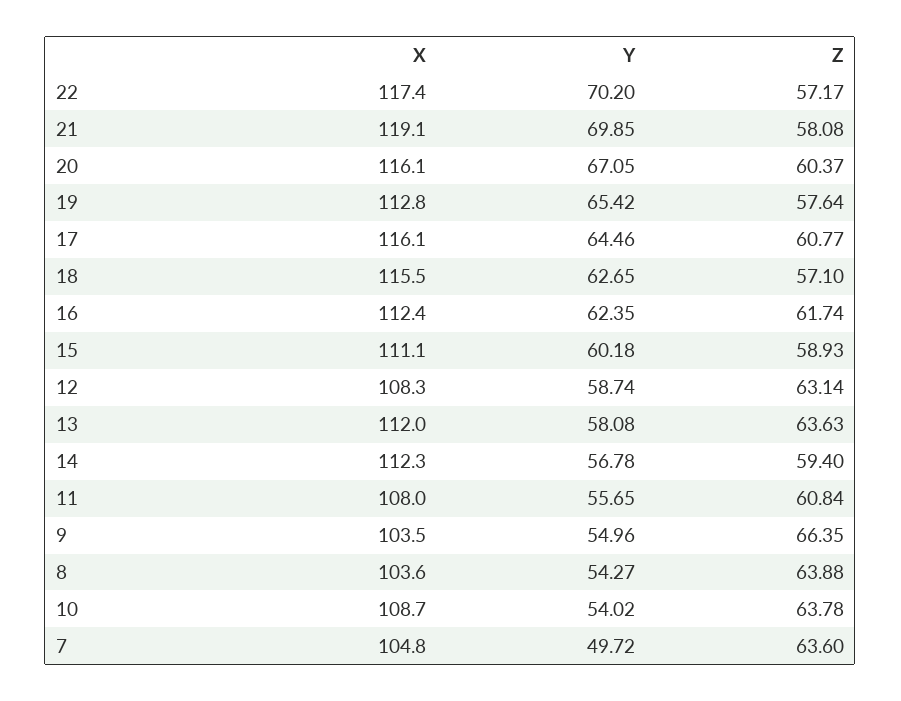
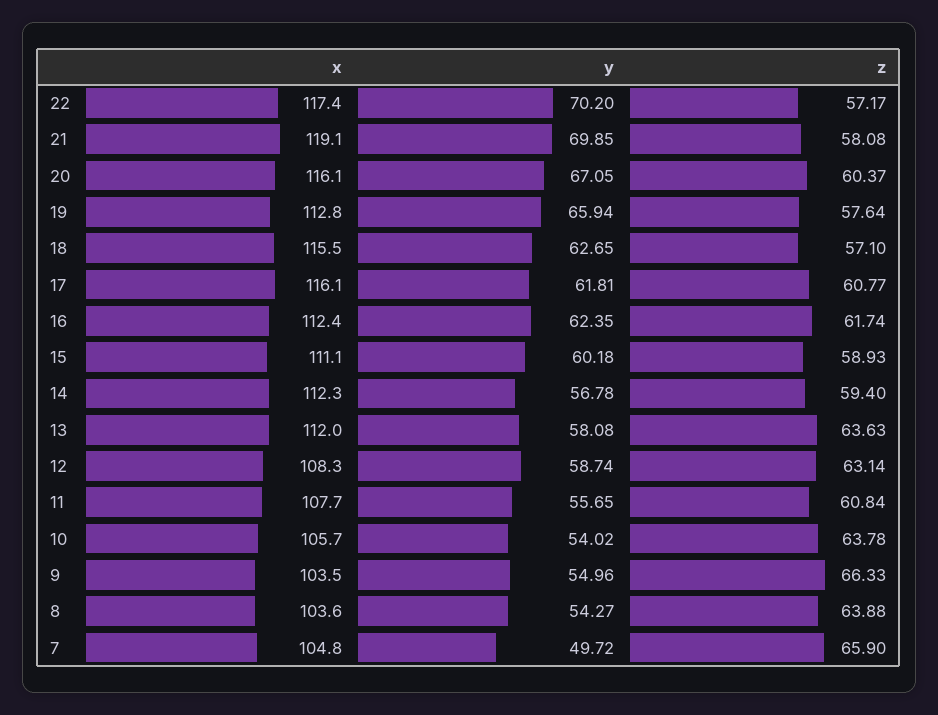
  {
    "X": {
      "22": 117.4,
      "21": 119.1,
      "20": 116.1,
      "19": 112.8,
      "17": 116.1,
      "18": 115.5,
      "16": 112.4,
      "15": 111.1,
      "12": 108.3,
      "13": 112,
      "14": 112.3,
-     "11": 108,
+     "11": 107.7,
      "9": 103.5,
      "8": 103.6,
-     "10": 108.7,
+     "10": 105.7,
      "7": 104.8
    },
    "Y": {
      "22": 70.2,
      "21": 69.85,
      "20": 67.05,
-     "19": 65.42,
+     "19": 65.94,
-     "17": 64.46,
+     "17": 61.81,
      "18": 62.65,
      "16": 62.35,
      "15": 60.18,
      "12": 58.74,
      "13": 58.08,
      "14": 56.78,
      "11": 55.65,
      "9": 54.96,
      "8": 54.27,
      "10": 54.02,
      "7": 49.72
    },
    "Z": {
      "22": 57.17,
      "21": 58.08,
      "20": 60.37,
      "19": 57.64,
      "17": 60.77,
      "18": 57.1,
      "16": 61.74,
      "15": 58.93,
      "12": 63.14,
      "13": 63.63,
      "14": 59.4,
      "11": 60.84,
-     "9": 66.35,
+     "9": 66.33,
      "8": 63.88,
      "10": 63.78,
-     "7": 63.6
+     "7": 65.9
    }
  }

